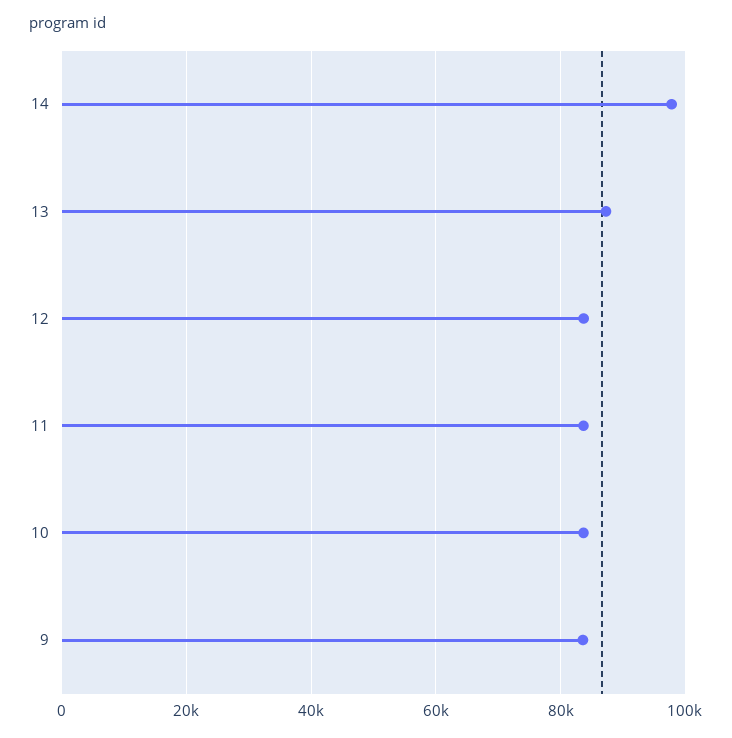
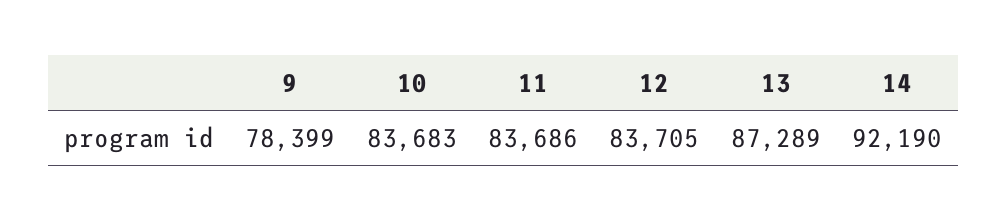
  {
-   "14": 98000,
+   "14": 92190,
    "13": 87289,
    "12": 83705,
    "11": 83686,
    "10": 83683,
-   "9": 84000
+   "9": 78399
  }

